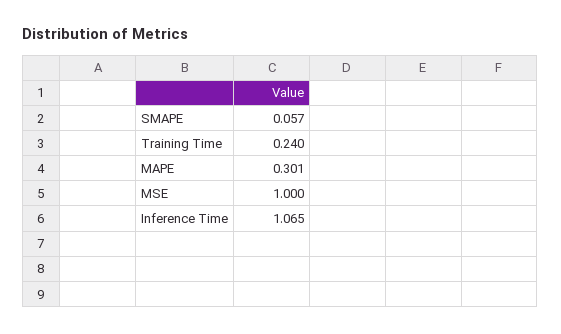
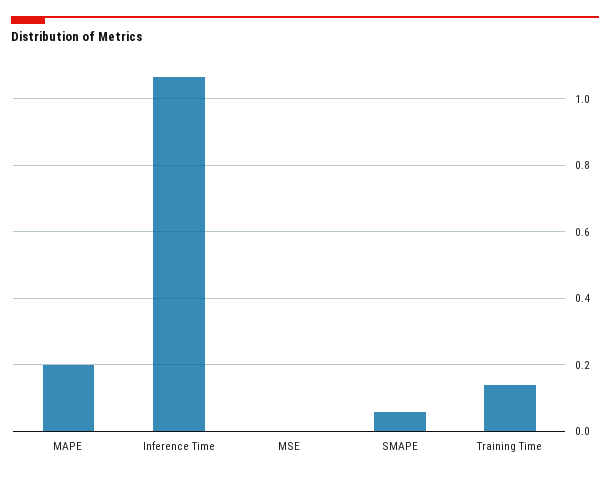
  {
    "SMAPE": 0.057,
-   "Training Time": 0.24,
+   "Training Time": 0.14,
-   "MAPE": 0.301,
+   "MAPE": 0.2,
-   "MSE": 1,
+   "MSE": 0,
    "Inference Time": 1.065
  }

